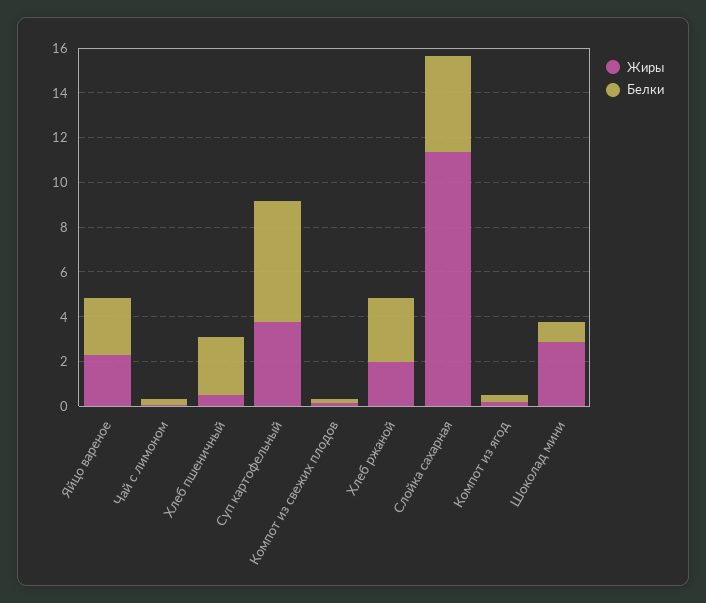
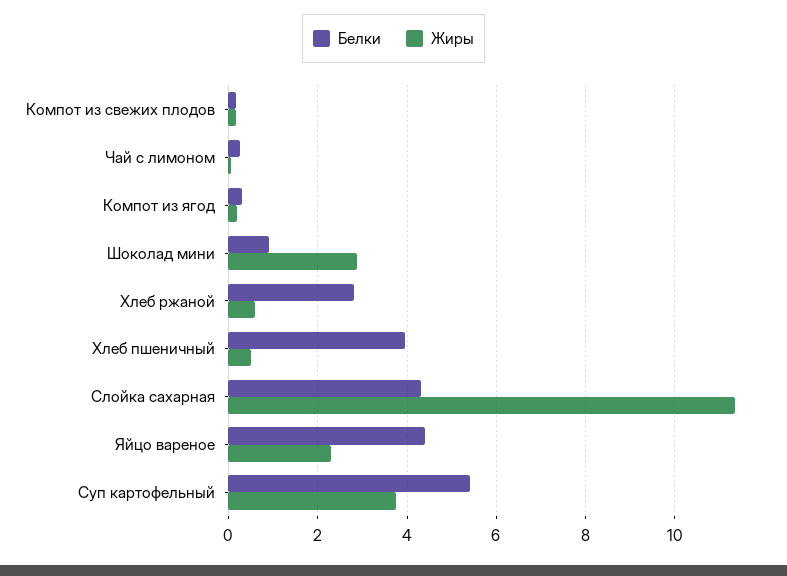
  {
    "Жиры": {
      "Яйцо вареное": 2.4,
      "Чай с лимоном": 0,
      "Хлеб пшеничный": 0.6,
      "Суп картофельный": 3.8,
      "Компот из свежих плодов": 0.2,
-     "Хлеб ржаной": 2,
+     "Хлеб ржаной": 0.6,
      "Слойка сахарная": 11.4,
      "Компот из ягод": 0.2,
      "Шоколад мини": 2.8
    },
    "Белки": {
-     "Яйцо вареное": 2.5,
+     "Яйцо вареное": 4.4,
      "Чай с лимоном": 0.2,
-     "Хлеб пшеничный": 2.5,
+     "Хлеб пшеничный": 4,
      "Суп картофельный": 5.4,
      "Компот из свежих плодов": 0.2,
      "Хлеб ржаной": 2.8,
      "Слойка сахарная": 4.4,
      "Компот из ягод": 0.4,
      "Шоколад мини": 1
    }
  }

